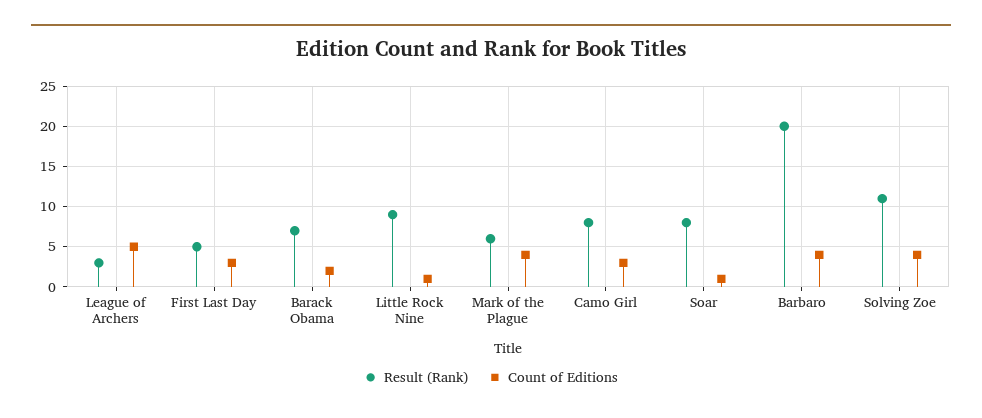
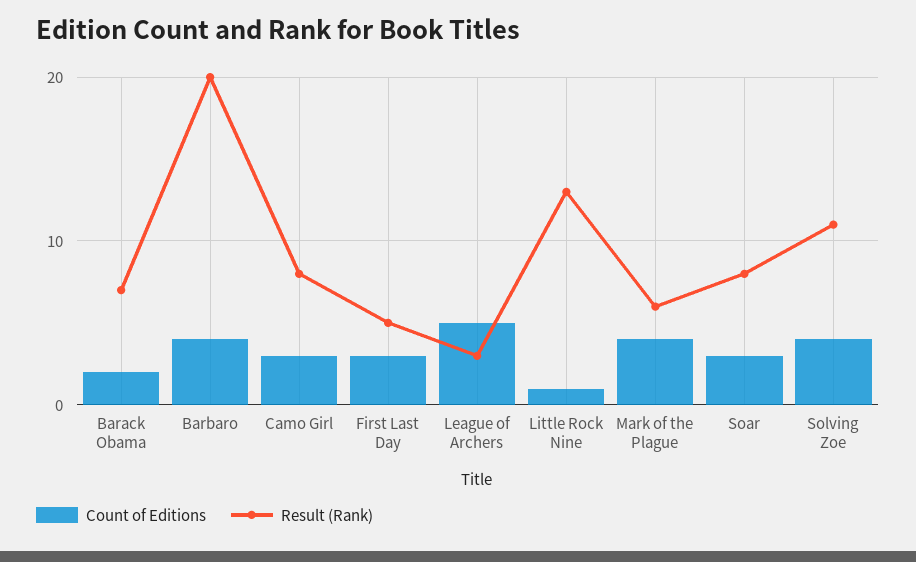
  {
    "Result (Rank)": {
      "League of Archers": 3,
      "First Last Day": 5,
      "Barack Obama": 7,
-     "Little Rock Nine": 9,
+     "Little Rock Nine": 13,
      "Mark of the Plague": 6,
      "Camo Girl": 8,
      "Soar": 8,
      "Barbaro": 20,
      "Solving Zoe": 11
    },
    "Count of Editions": {
      "League of Archers": 5,
      "First Last Day": 3,
      "Barack Obama": 2,
      "Little Rock Nine": 1,
      "Mark of the Plague": 4,
      "Camo Girl": 3,
-     "Soar": 1,
+     "Soar": 3,
      "Barbaro": 4,
      "Solving Zoe": 4
    }
  }

